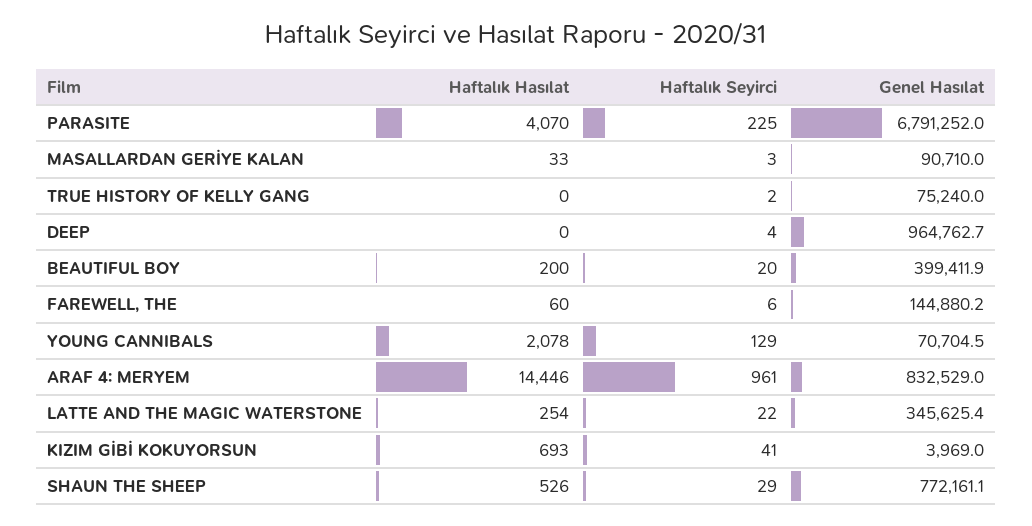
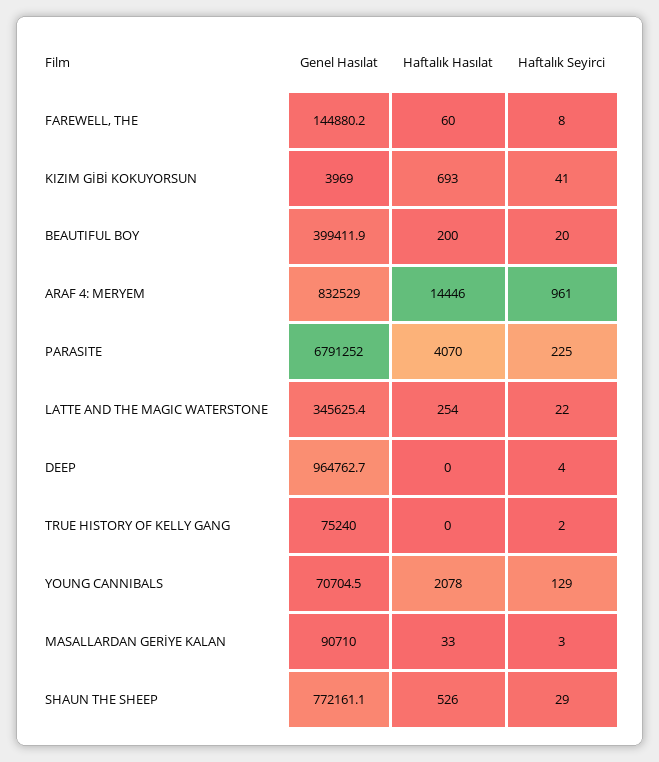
  {
    "Haftalık Hasılat": {
      "PARASITE": 4070,
      "MASALLARDAN GERİYE KALAN": 33,
      "TRUE HISTORY OF KELLY GANG": 0,
      "DEEP": 0,
      "BEAUTIFUL BOY": 200,
      "FAREWELL, THE": 60,
      "YOUNG CANNIBALS": 2078,
      "ARAF 4: MERYEM": 14446,
      "LATTE AND THE MAGIC WATERSTONE": 254,
      "KIZIM GİBİ KOKUYORSUN": 693,
      "SHAUN THE SHEEP": 526
    },
    "Haftalık Seyirci": {
      "PARASITE": 225,
      "MASALLARDAN GERİYE KALAN": 3,
      "TRUE HISTORY OF KELLY GANG": 2,
      "DEEP": 4,
      "BEAUTIFUL BOY": 20,
-     "FAREWELL, THE": 6,
+     "FAREWELL, THE": 8,
      "YOUNG CANNIBALS": 129,
      "ARAF 4: MERYEM": 961,
      "LATTE AND THE MAGIC WATERSTONE": 22,
      "KIZIM GİBİ KOKUYORSUN": 41,
      "SHAUN THE SHEEP": 29
    },
    "Genel Hasılat": {
      "PARASITE": 6791252,
      "MASALLARDAN GERİYE KALAN": 90710,
      "TRUE HISTORY OF KELLY GANG": 75240,
      "DEEP": 964762.7,
      "BEAUTIFUL BOY": 399411.9,
      "FAREWELL, THE": 144880.2,
      "YOUNG CANNIBALS": 70704.5,
      "ARAF 4: MERYEM": 832529,
      "LATTE AND THE MAGIC WATERSTONE": 345625.4,
      "KIZIM GİBİ KOKUYORSUN": 3969,
      "SHAUN THE SHEEP": 772161.1
    }
  }

